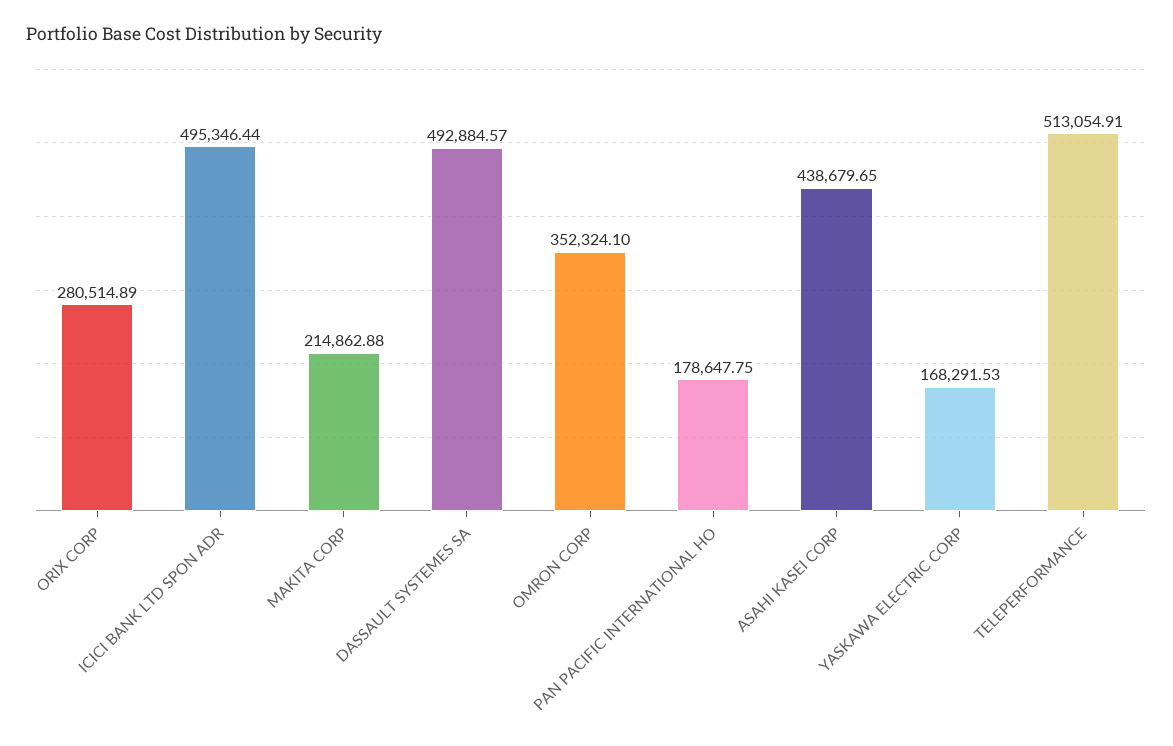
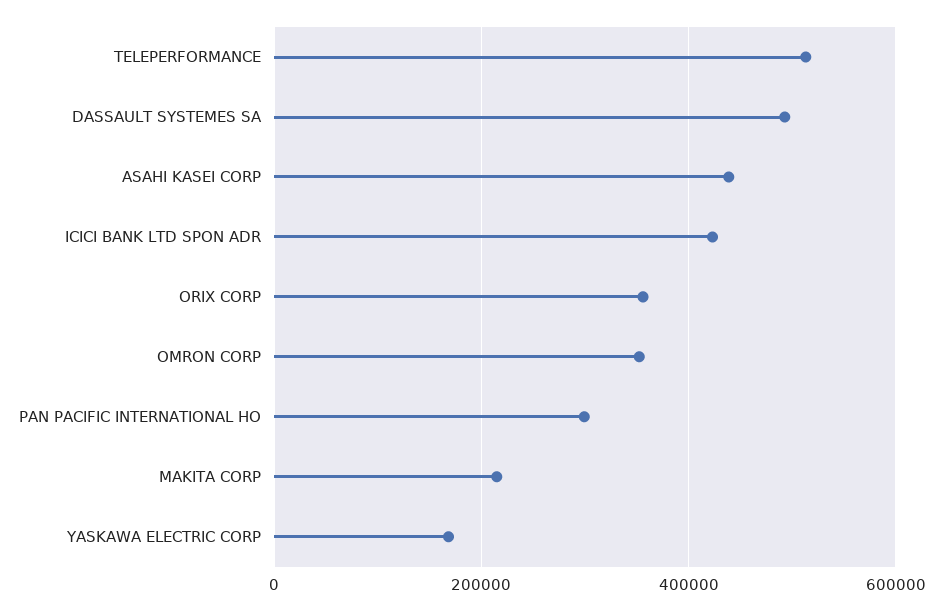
  {
-   "ORIX CORP": 280514.89,
+   "ORIX CORP": 360000,
-   "ICICI BANK LTD SPON ADR": 495346.44,
+   "ICICI BANK LTD SPON ADR": 420000,
    "MAKITA CORP": 214862.88,
    "DASSAULT SYSTEMES SA": 492884.57,
    "OMRON CORP": 352324.1,
-   "PAN PACIFIC INTERNATIONAL HO": 178647.75,
+   "PAN PACIFIC INTERNATIONAL HO": 300000,
    "ASAHI KASEI CORP": 438679.65,
    "YASKAWA ELECTRIC CORP": 168291.53,
    "TELEPERFORMANCE": 513054.91
  }

